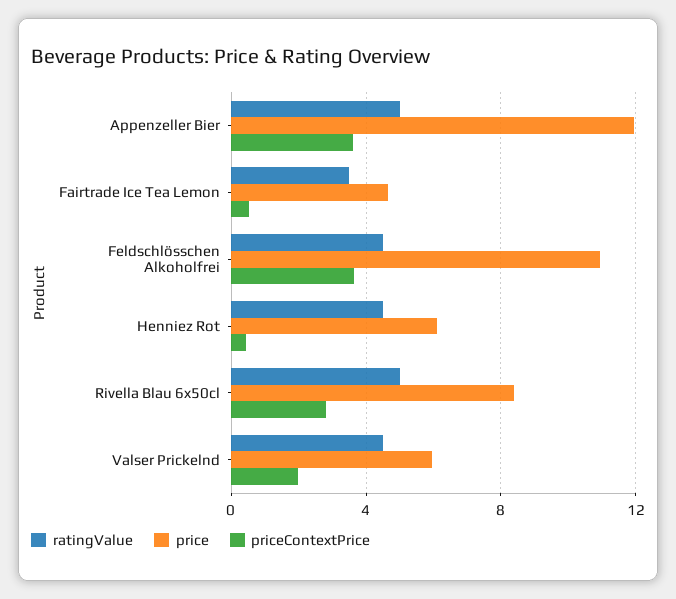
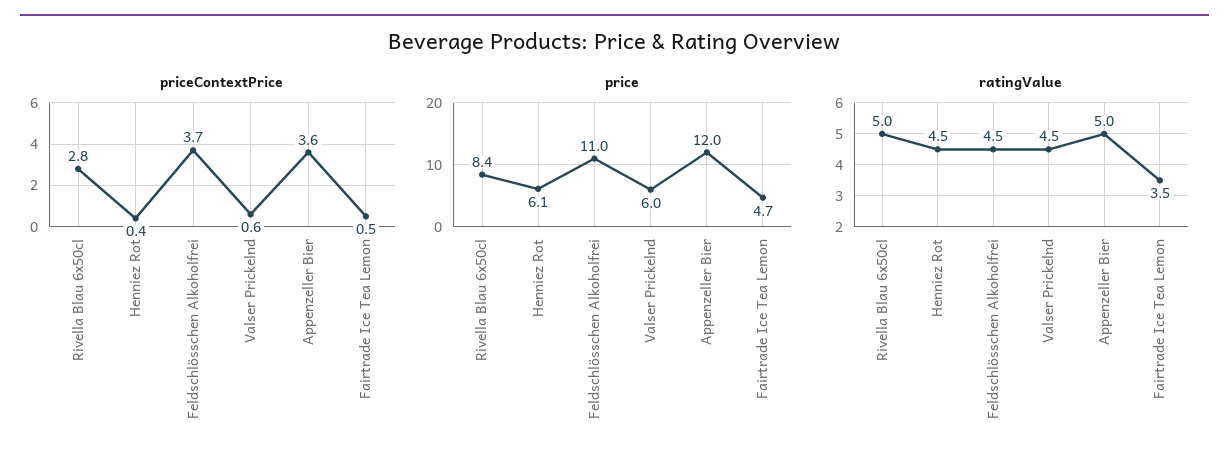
  {
    "ratingValue": {
      "Appenzeller Bier": 5,
      "Fairtrade Ice Tea Lemon": 3.5,
      "Feldschlösschen Alkoholfrei": 4.5,
      "Henniez Rot": 4.5,
      "Rivella Blau 6x50cl": 5,
      "Valser Prickelnd": 4.5
    },
    "price": {
      "Appenzeller Bier": 12,
      "Fairtrade Ice Tea Lemon": 4.7,
      "Feldschlösschen Alkoholfrei": 11,
      "Henniez Rot": 6.1,
      "Rivella Blau 6x50cl": 8.4,
      "Valser Prickelnd": 6
    },
    "priceContextPrice": {
      "Appenzeller Bier": 3.6,
      "Fairtrade Ice Tea Lemon": 0.5,
      "Feldschlösschen Alkoholfrei": 3.7,
      "Henniez Rot": 0.4,
      "Rivella Blau 6x50cl": 2.8,
-     "Valser Prickelnd": 2
+     "Valser Prickelnd": 0.6
    }
  }

